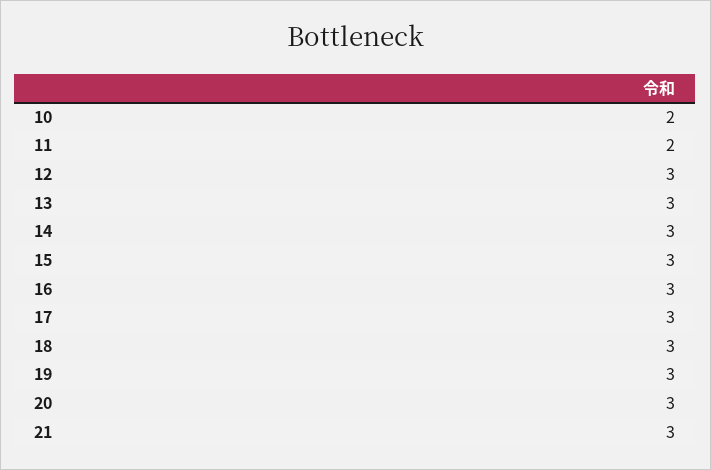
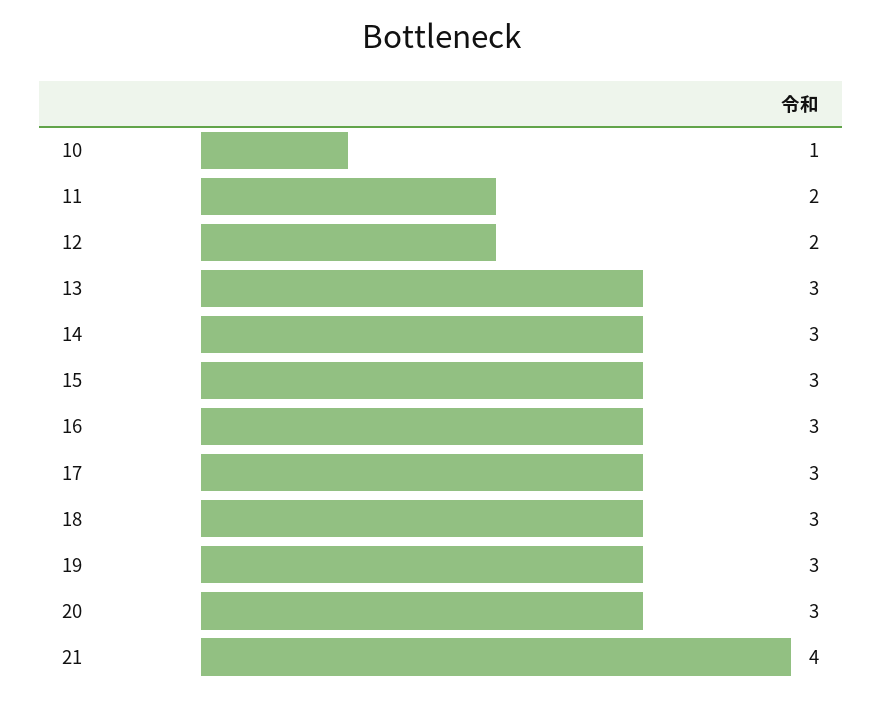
  {
-   "10": 2,
+   "10": 1,
    "11": 2,
-   "12": 3,
+   "12": 2,
    "13": 3,
    "14": 3,
    "15": 3,
    "16": 3,
    "17": 3,
    "18": 3,
    "19": 3,
    "20": 3,
-   "21": 3
+   "21": 4
  }

